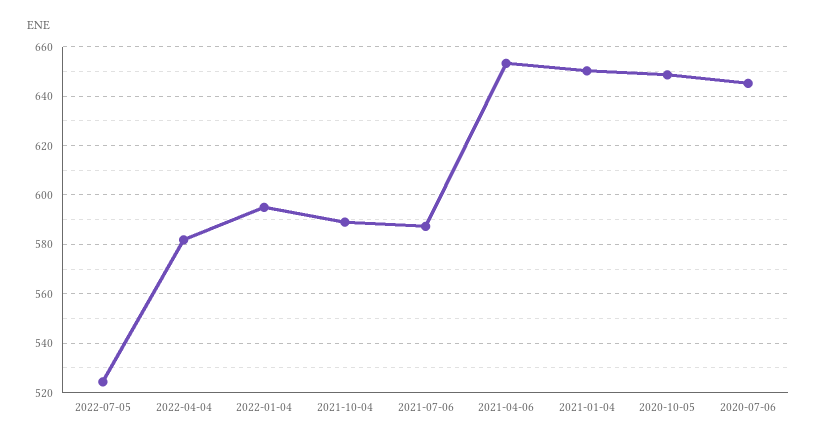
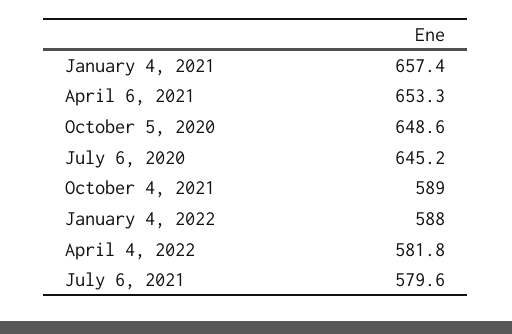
  {
-   "2022-07-05": 525,
    "2022-04-04": 581.8,
-   "2022-01-04": 595,
+   "2022-01-04": 588,
    "2021-10-04": 589,
-   "2021-07-06": 587.5,
+   "2021-07-06": 579.6,
    "2021-04-06": 653.3,
-   "2021-01-04": 650,
+   "2021-01-04": 657.4,
    "2020-10-05": 648.6,
    "2020-07-06": 645.2
  }

